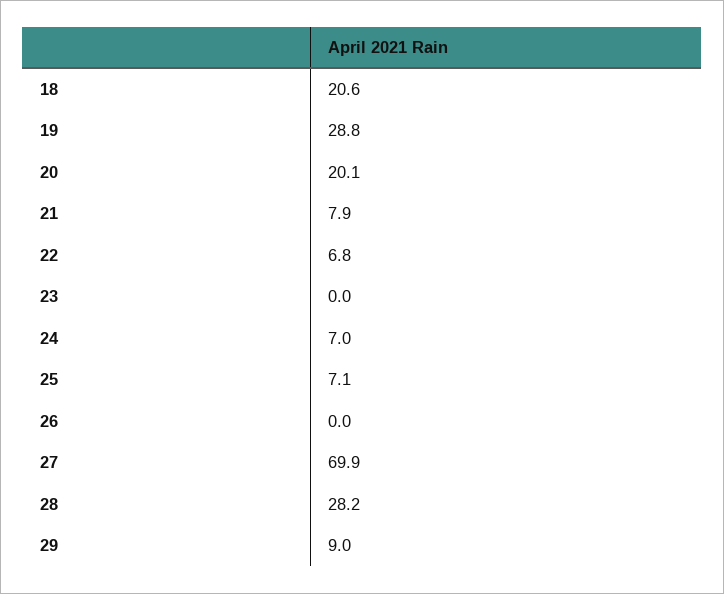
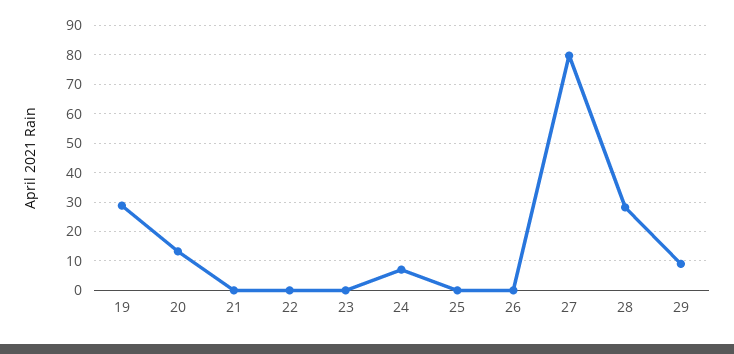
  {
-   "18": 20.6,
    "19": 28.8,
-   "20": 20.1,
+   "20": 12.5,
-   "21": 7.9,
+   "21": 0,
-   "22": 6.8,
+   "22": 0,
    "23": 0,
    "24": 7,
-   "25": 7.1,
+   "25": 0,
    "26": 0,
-   "27": 69.9,
+   "27": 80,
    "28": 28.2,
    "29": 9
  }

